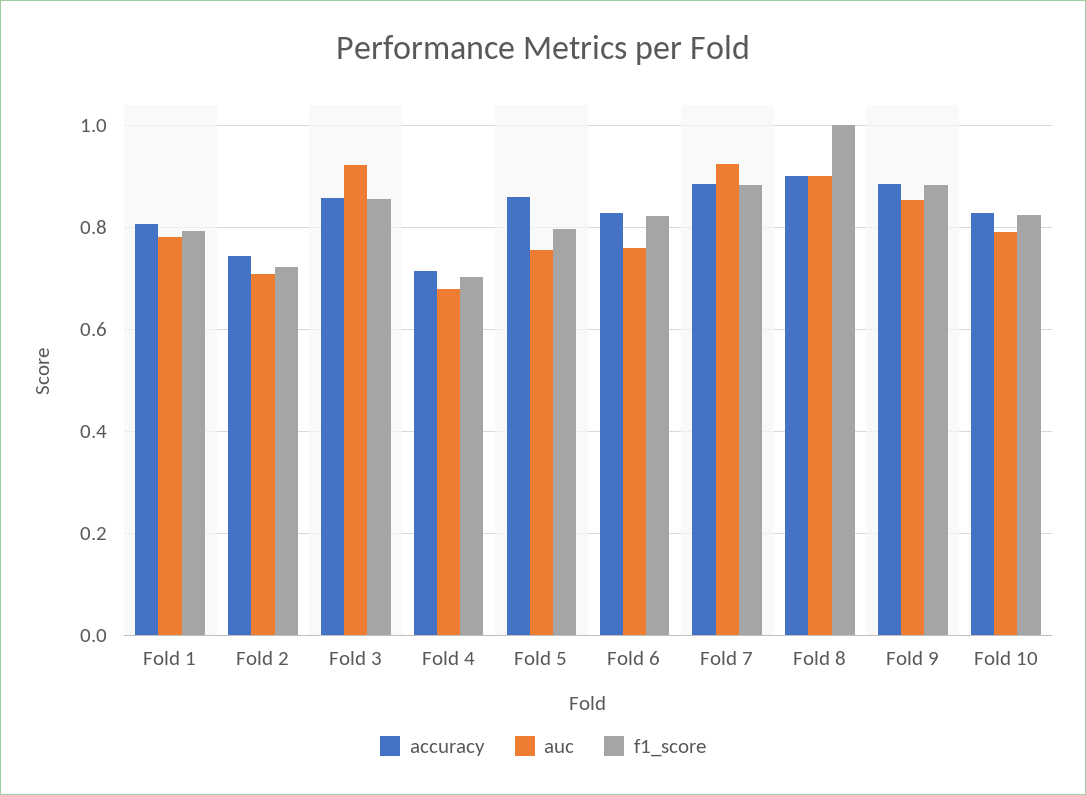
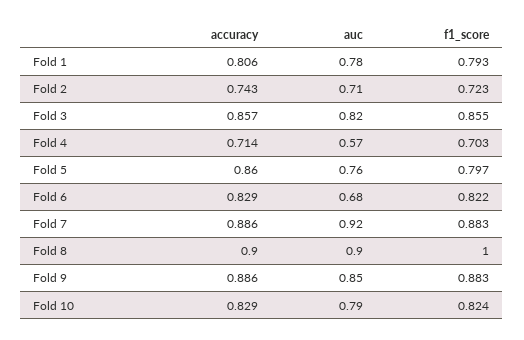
  {
    "accuracy": {
      "Fold 1": 0.806,
      "Fold 2": 0.743,
      "Fold 3": 0.857,
      "Fold 4": 0.714,
      "Fold 5": 0.86,
      "Fold 6": 0.829,
      "Fold 7": 0.886,
      "Fold 8": 0.9,
      "Fold 9": 0.886,
      "Fold 10": 0.829
    },
    "auc": {
      "Fold 1": 0.78,
      "Fold 2": 0.71,
-     "Fold 3": 0.92,
+     "Fold 3": 0.82,
-     "Fold 4": 0.68,
+     "Fold 4": 0.57,
      "Fold 5": 0.76,
-     "Fold 6": 0.76,
+     "Fold 6": 0.68,
      "Fold 7": 0.92,
      "Fold 8": 0.9,
      "Fold 9": 0.85,
      "Fold 10": 0.79
    },
    "f1_score": {
      "Fold 1": 0.793,
      "Fold 2": 0.723,
      "Fold 3": 0.855,
      "Fold 4": 0.703,
      "Fold 5": 0.797,
      "Fold 6": 0.822,
      "Fold 7": 0.883,
      "Fold 8": 1,
      "Fold 9": 0.883,
      "Fold 10": 0.824
    }
  }

